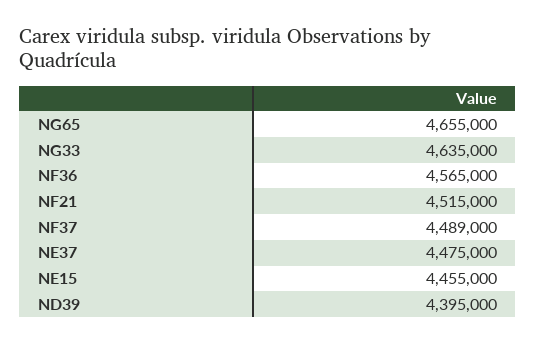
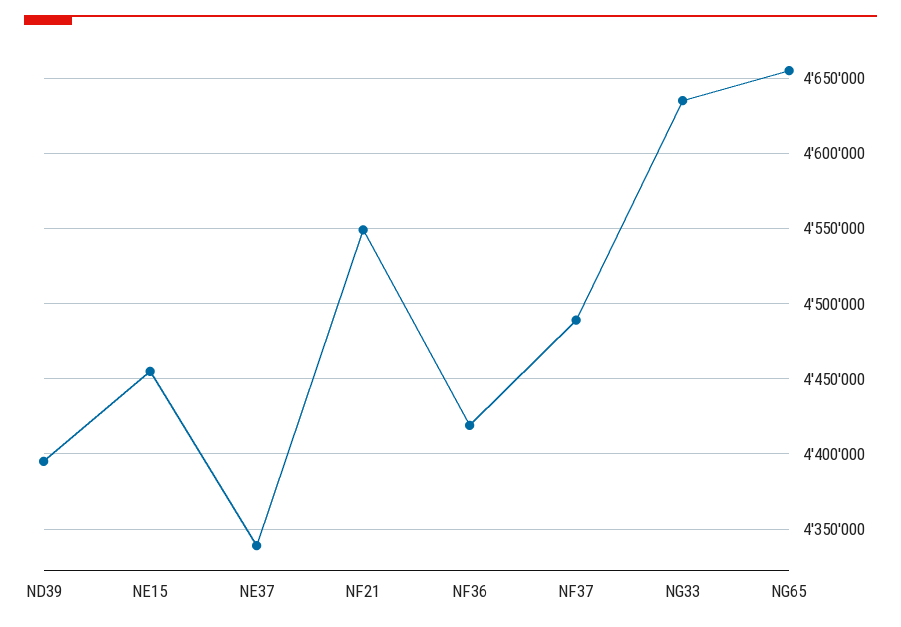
  {
    "NG65": 4655000,
    "NG33": 4635000,
-   "NF36": 4565000,
+   "NF36": 4420000,
-   "NF21": 4515000,
+   "NF21": 4550000,
    "NF37": 4489000,
-   "NE37": 4475000,
+   "NE37": 4340000,
    "NE15": 4455000,
    "ND39": 4395000
  }

